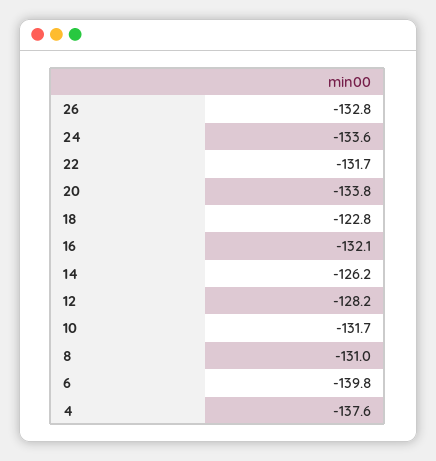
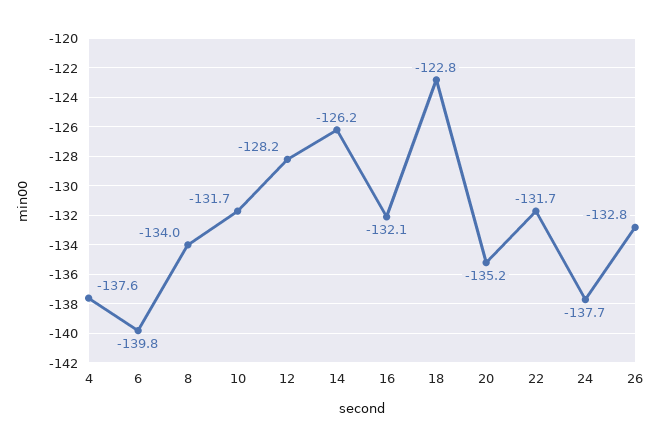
  {
    "26": -132.8,
-   "24": -133.6,
+   "24": -137.7,
    "22": -131.7,
-   "20": -133.8,
+   "20": -135.2,
    "18": -122.8,
    "16": -132.1,
    "14": -126.2,
    "12": -128.2,
    "10": -131.7,
-   "8": -131,
+   "8": -134,
    "6": -139.8,
    "4": -137.6
  }

